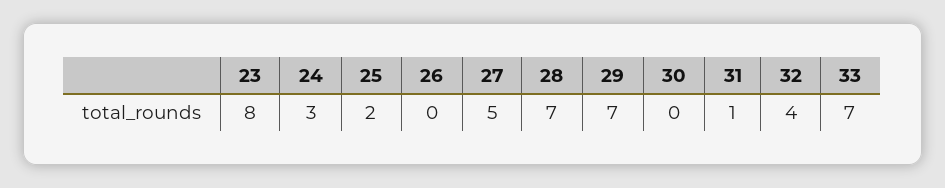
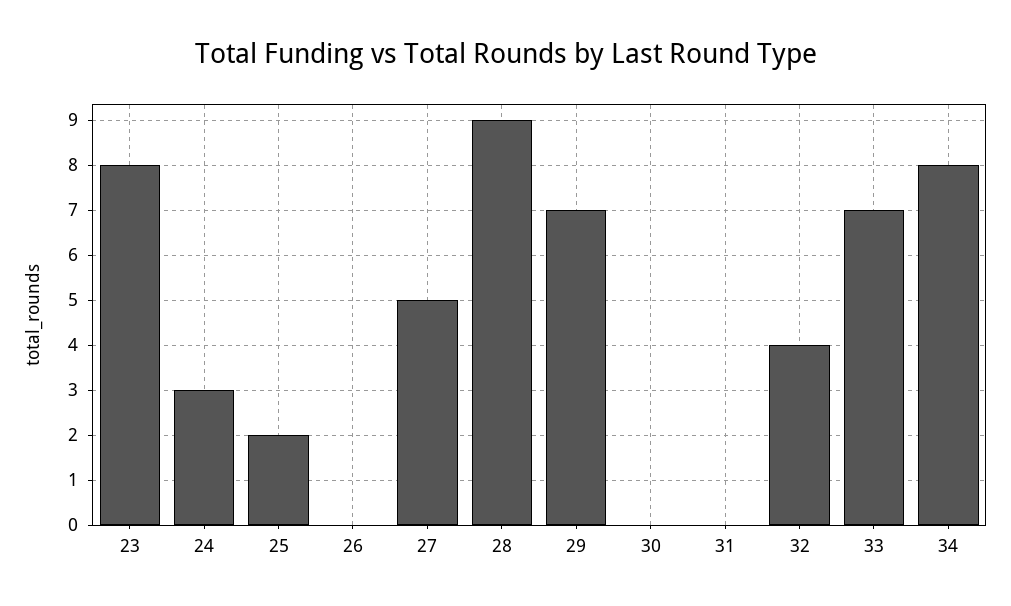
  {
    "23": 8,
    "24": 3,
    "25": 2,
    "26": 0,
    "27": 5,
-   "28": 7,
+   "28": 9,
    "29": 7,
    "30": 0,
-   "31": 1,
+   "31": 0,
    "32": 4,
-   "33": 7
+   "33": 7,
+   "34": 8
  }

